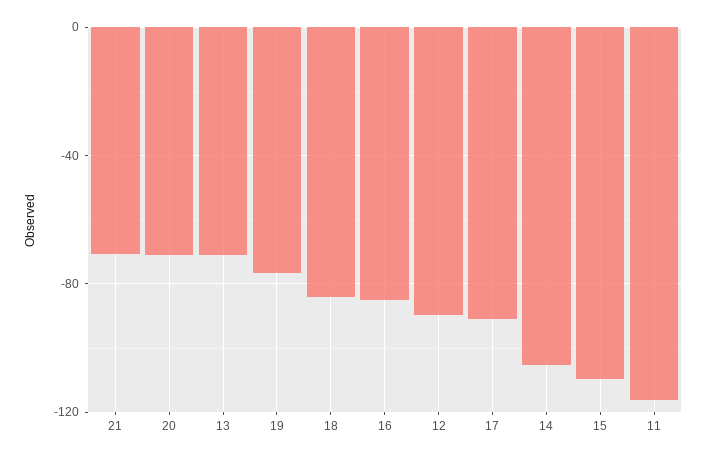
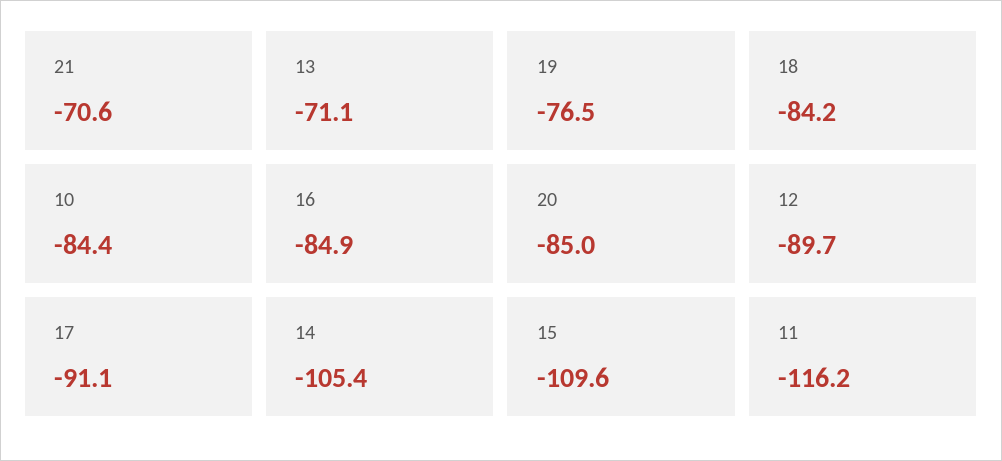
  {
    "21": -70.6,
-   "20": -70,
+   "20": -85,
    "13": -71.1,
    "19": -76.5,
    "18": -84.2,
    "16": -84.9,
    "12": -89.7,
    "17": -91.1,
    "14": -105.4,
    "15": -109.6,
-   "11": -116.2
+   "11": -116.2,
+   "10": -84.4
  }

